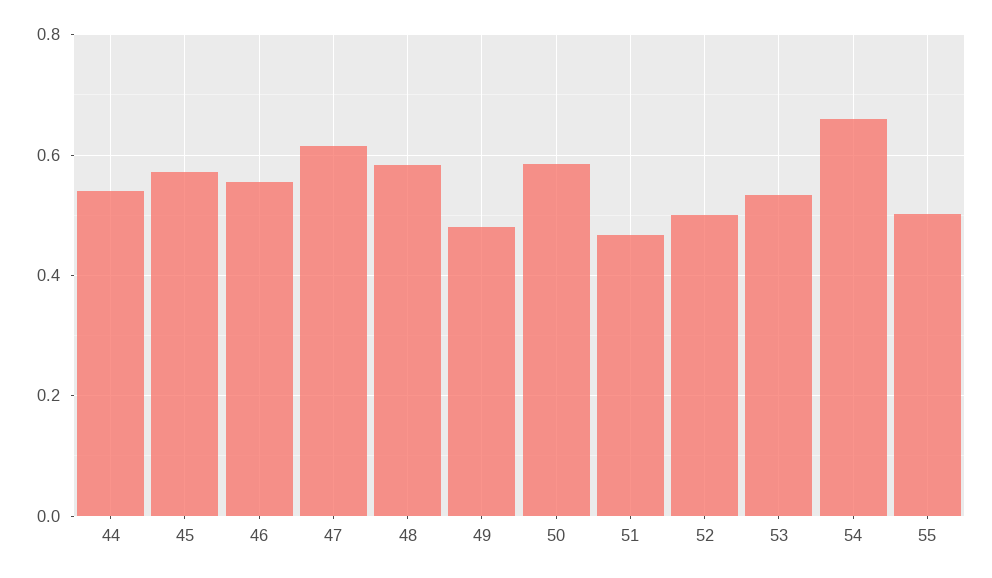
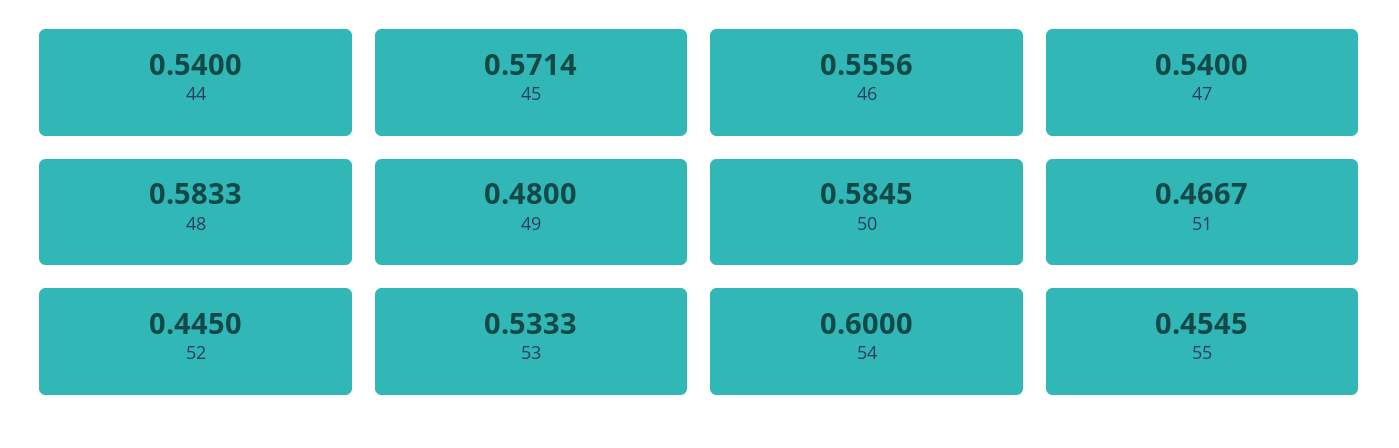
  {
    "44": 0.54,
    "45": 0.5714,
    "46": 0.5556,
-   "47": 0.62,
+   "47": 0.54,
    "48": 0.5833,
    "49": 0.48,
    "50": 0.5845,
    "51": 0.4667,
-   "52": 0.5,
+   "52": 0.445,
    "53": 0.5333,
-   "54": 0.66,
+   "54": 0.6,
-   "55": 0.5
+   "55": 0.4545
  }

